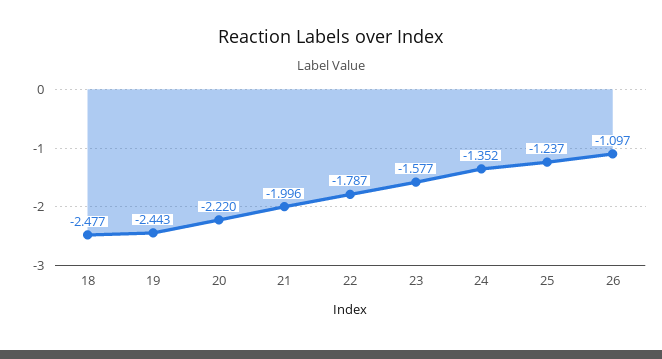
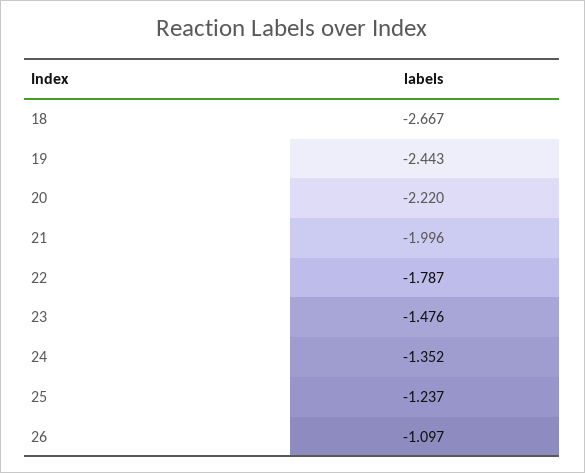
  {
-   "18": -2.477,
+   "18": -2.667,
    "19": -2.443,
    "20": -2.22,
    "21": -1.996,
    "22": -1.787,
-   "23": -1.577,
+   "23": -1.476,
    "24": -1.352,
    "25": -1.237,
    "26": -1.097
  }

